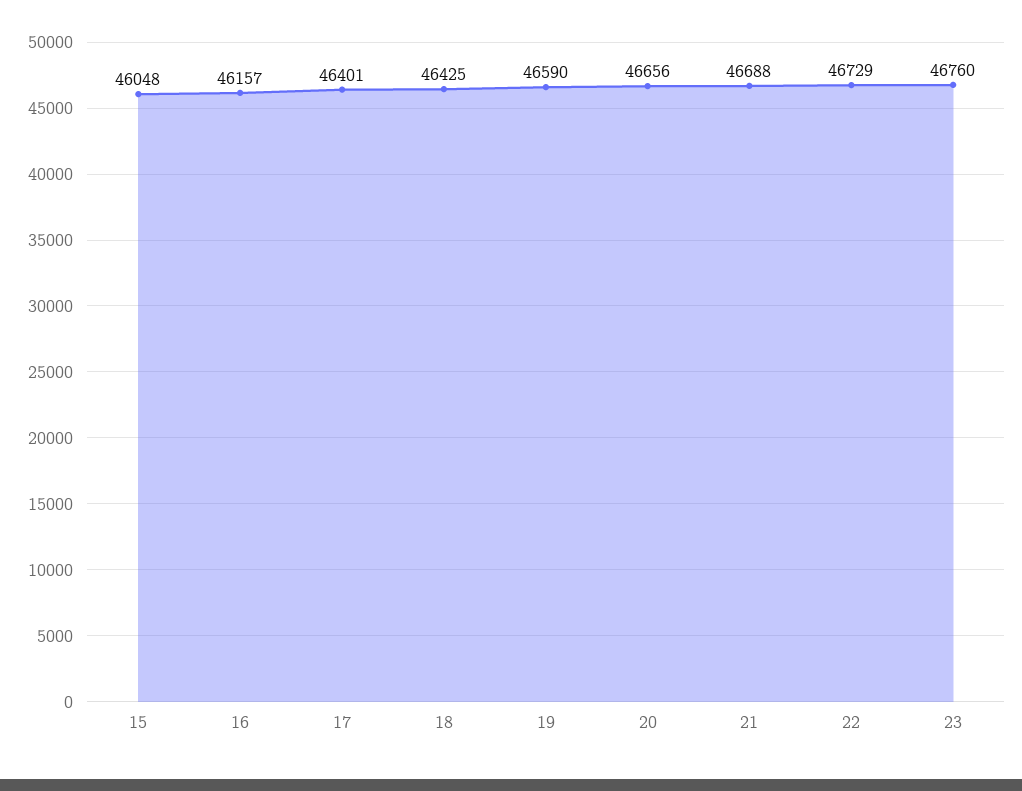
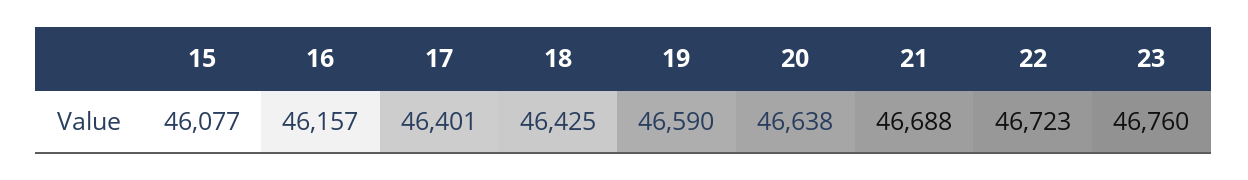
  {
-   "15": 46048,
+   "15": 46077,
    "16": 46157,
    "17": 46401,
    "18": 46425,
    "19": 46590,
-   "20": 46656,
+   "20": 46638,
    "21": 46688,
-   "22": 46729,
+   "22": 46723,
    "23": 46760
  }

